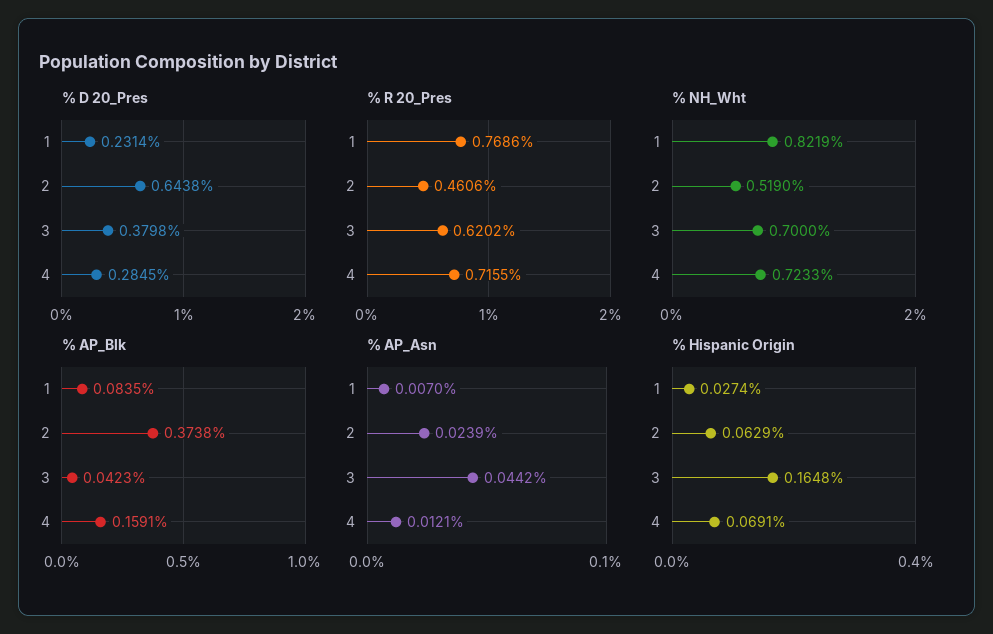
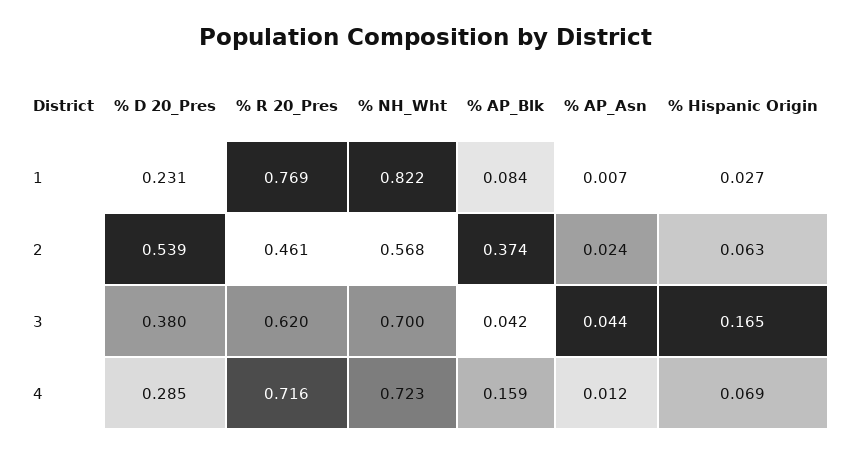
  {
    "% D 20_Pres": {
      "1": 0.2314,
-     "2": 0.6438,
+     "2": 0.539,
      "3": 0.3798,
      "4": 0.2845
    },
    "% R 20_Pres": {
      "1": 0.7686,
      "2": 0.4606,
      "3": 0.6202,
      "4": 0.7155
    },
    "% NH_Wht": {
      "1": 0.8219,
-     "2": 0.519,
+     "2": 0.568,
      "3": 0.7,
      "4": 0.7233
    },
    "% AP_Blk": {
      "1": 0.0835,
      "2": 0.3738,
      "3": 0.0423,
      "4": 0.1591
    },
    "% AP_Asn": {
      "1": 0.007,
      "2": 0.0239,
      "3": 0.0442,
      "4": 0.0121
    },
    "% Hispanic Origin": {
      "1": 0.0274,
      "2": 0.0629,
      "3": 0.1648,
      "4": 0.0691
    }
  }

